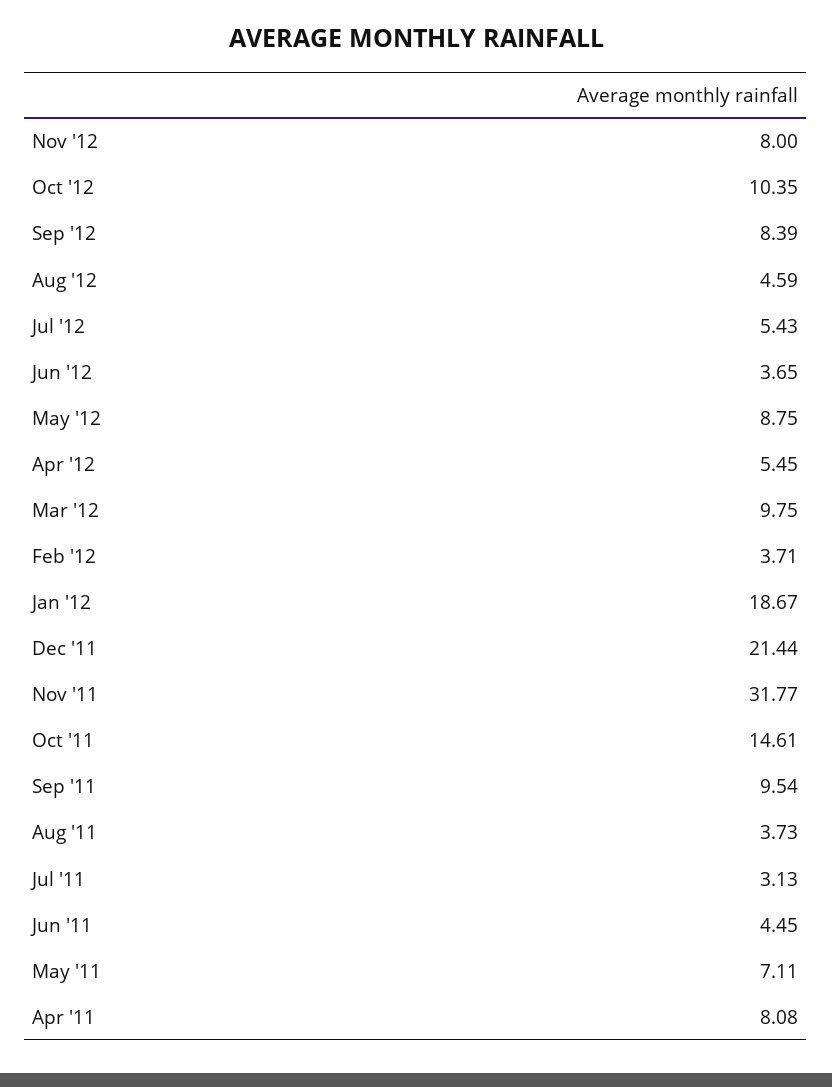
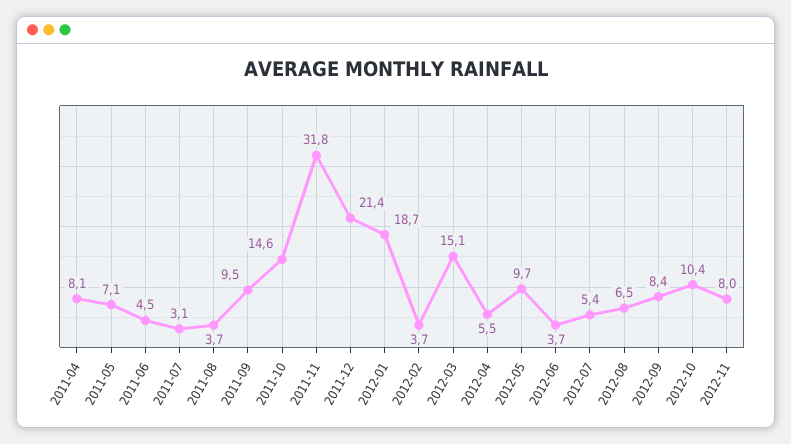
  {
    "Nov '12": 8,
    "Oct '12": 10.35,
    "Sep '12": 8.39,
-   "Aug '12": 4.59,
+   "Aug '12": 6.5,
    "Jul '12": 5.43,
    "Jun '12": 3.65,
-   "May '12": 8.75,
+   "May '12": 9.7,
    "Apr '12": 5.45,
-   "Mar '12": 9.75,
+   "Mar '12": 15.1,
    "Feb '12": 3.71,
    "Jan '12": 18.67,
    "Dec '11": 21.44,
    "Nov '11": 31.77,
    "Oct '11": 14.61,
    "Sep '11": 9.54,
    "Aug '11": 3.73,
    "Jul '11": 3.13,
    "Jun '11": 4.45,
    "May '11": 7.11,
    "Apr '11": 8.08
  }

